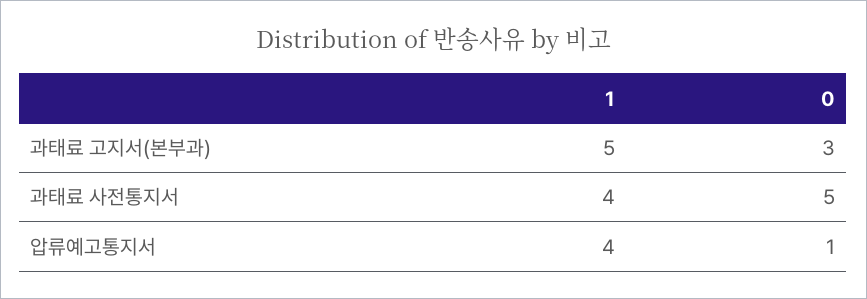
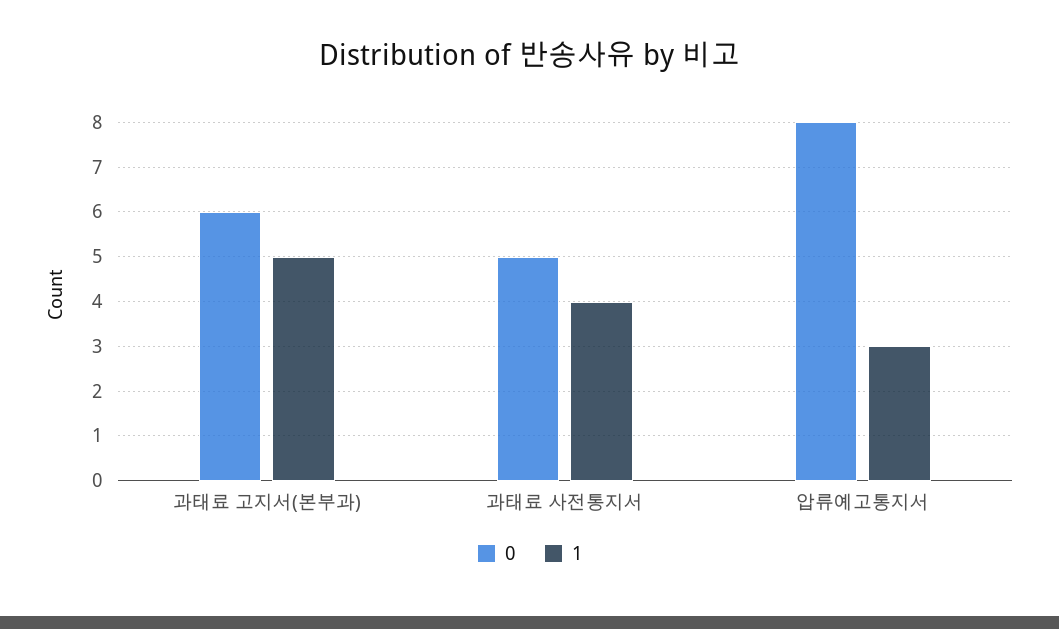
  {
    "1": {
      "과태료 고지서(본부과)": 5,
      "과태료 사전통지서": 4,
-     "압류예고통지서": 4
+     "압류예고통지서": 3
    },
    "0": {
-     "과태료 고지서(본부과)": 3,
+     "과태료 고지서(본부과)": 6,
      "과태료 사전통지서": 5,
-     "압류예고통지서": 1
+     "압류예고통지서": 8
    }
  }

